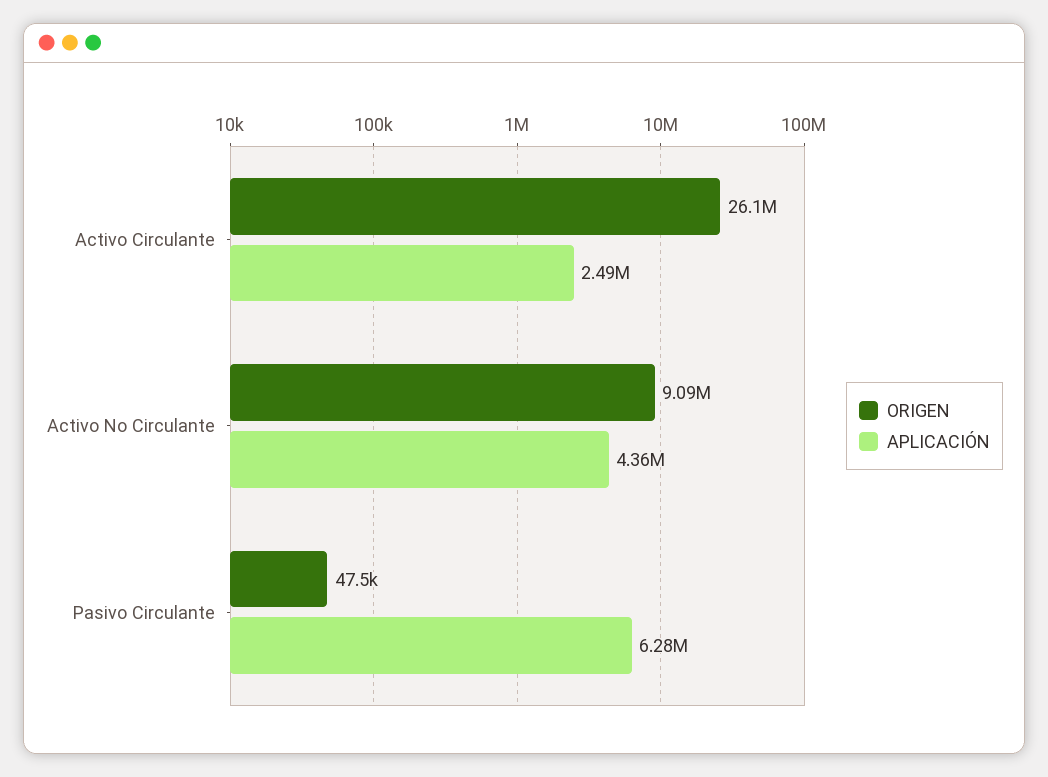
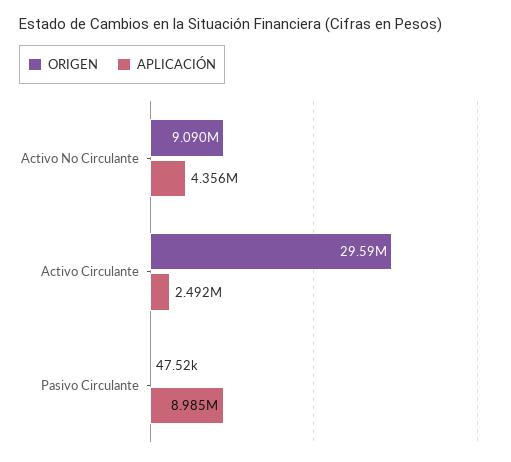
  {
    "ORIGEN": {
-     "Activo Circulante": 26100000,
+     "Activo Circulante": 29590000,
      "Activo No Circulante": 9090000,
      "Pasivo Circulante": 47520
    },
    "APLICACIÓN": {
      "Activo Circulante": 2492000,
      "Activo No Circulante": 4356000,
-     "Pasivo Circulante": 6280000
+     "Pasivo Circulante": 8985000
    }
  }

